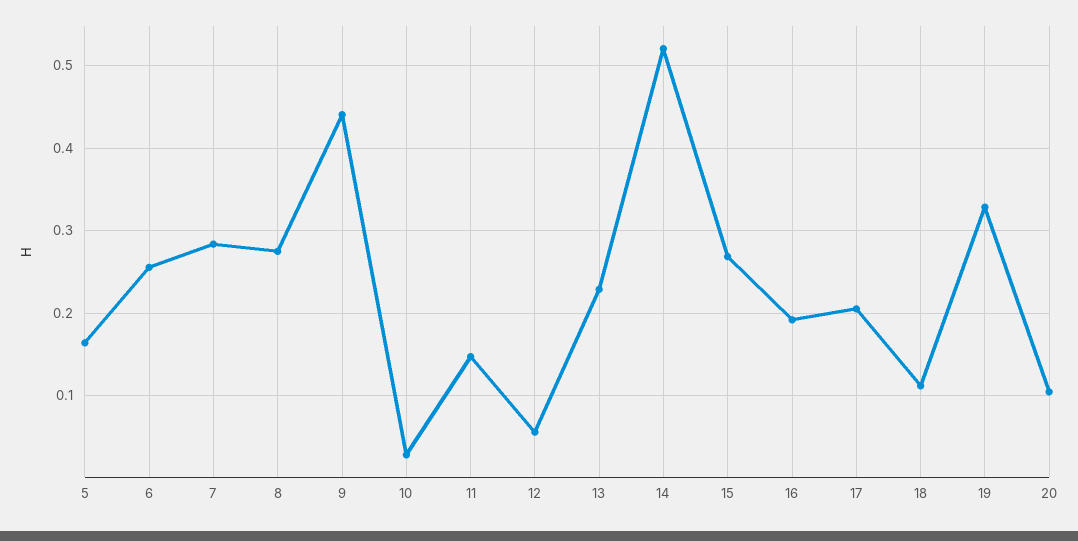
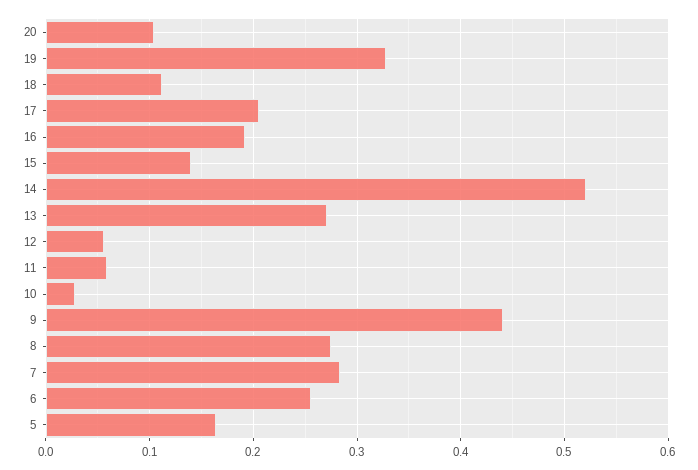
  {
    "5": 0.16,
    "6": 0.26,
    "7": 0.28,
    "8": 0.27,
    "9": 0.44,
    "10": 0.03,
-   "11": 0.15,
+   "11": 0.06,
    "12": 0.06,
-   "13": 0.23,
+   "13": 0.27,
    "14": 0.52,
-   "15": 0.27,
+   "15": 0.14,
    "16": 0.19,
    "17": 0.21,
    "18": 0.11,
    "19": 0.33,
    "20": 0.1
  }

